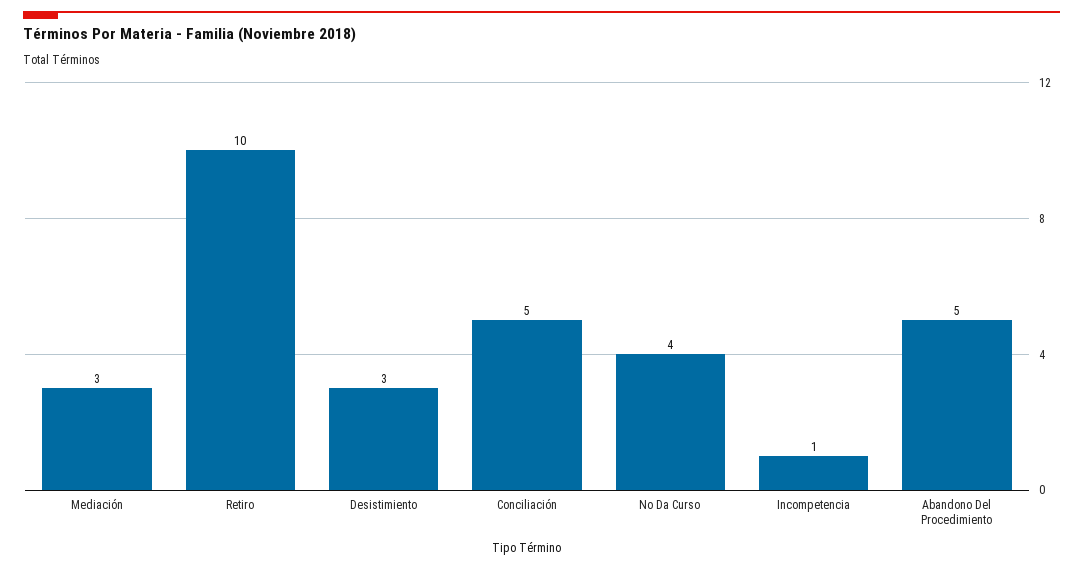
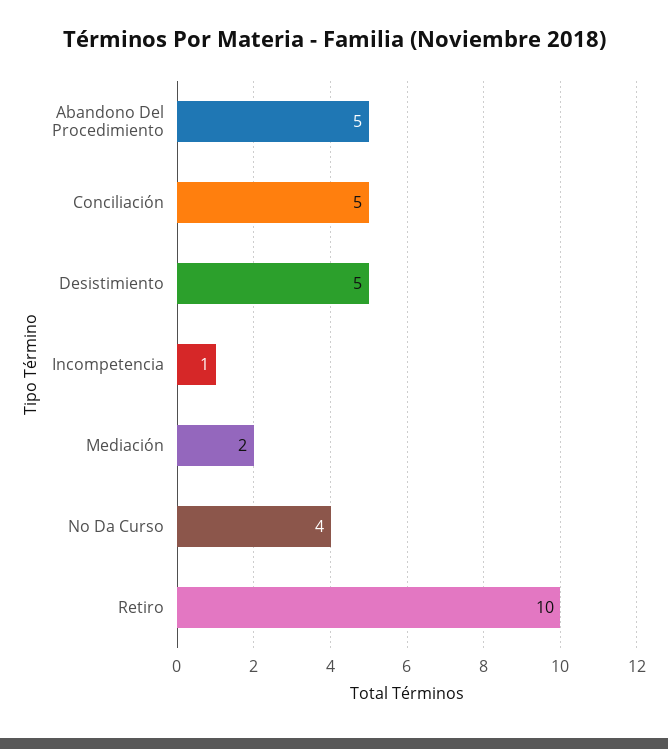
  {
-   "Mediación": 3,
+   "Mediación": 2,
    "Retiro": 10,
-   "Desistimiento": 3,
+   "Desistimiento": 5,
    "Conciliación": 5,
    "No Da Curso": 4,
    "Incompetencia": 1,
    "Abandono Del Procedimiento": 5
  }

